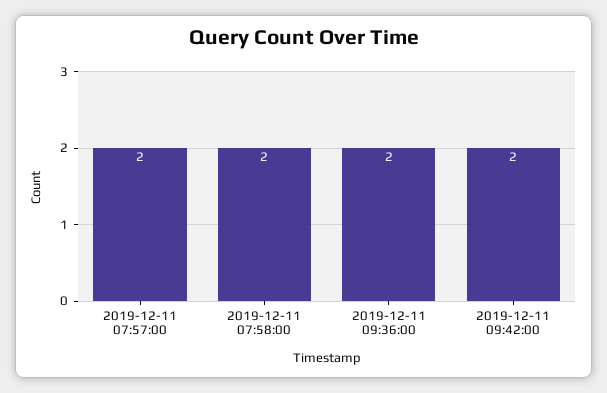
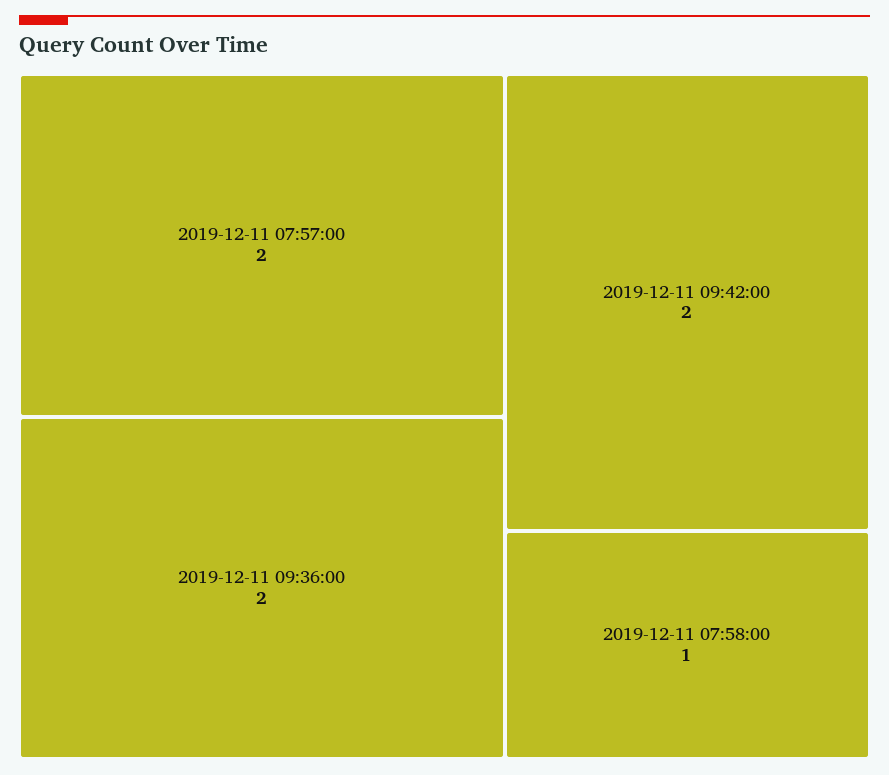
  {
    "2019-12-11 07:57:00": 2,
-   "2019-12-11 07:58:00": 2,
+   "2019-12-11 07:58:00": 1,
    "2019-12-11 09:36:00": 2,
    "2019-12-11 09:42:00": 2
  }

